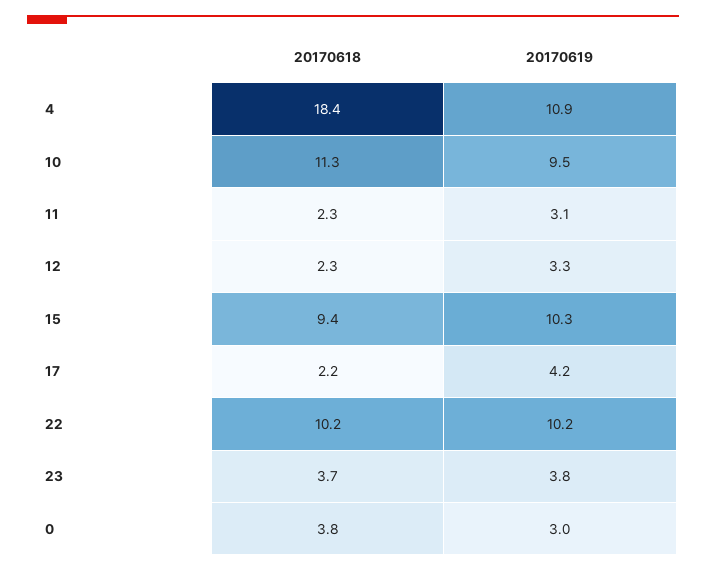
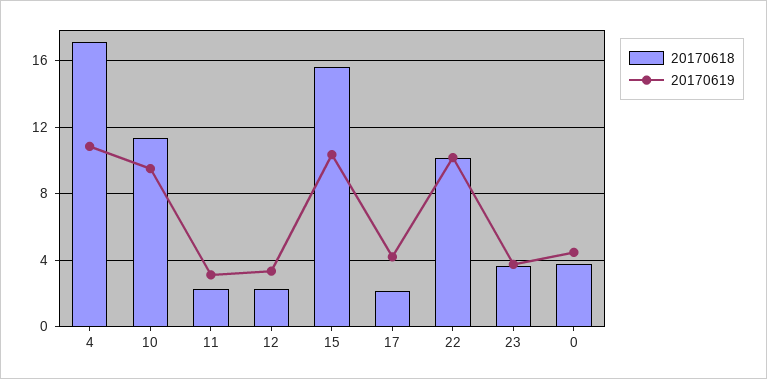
  {
    "20170618": {
-     "4": 18.4,
+     "4": 17,
      "10": 11.3,
      "11": 2.3,
      "12": 2.3,
-     "15": 9.4,
+     "15": 15.5,
      "17": 2.2,
      "22": 10.2,
      "23": 3.7,
      "0": 3.8
    },
    "20170619": {
      "4": 10.9,
      "10": 9.5,
      "11": 3.1,
      "12": 3.3,
      "15": 10.3,
      "17": 4.2,
      "22": 10.2,
      "23": 3.8,
-     "0": 3
+     "0": 4.5
    }
  }

